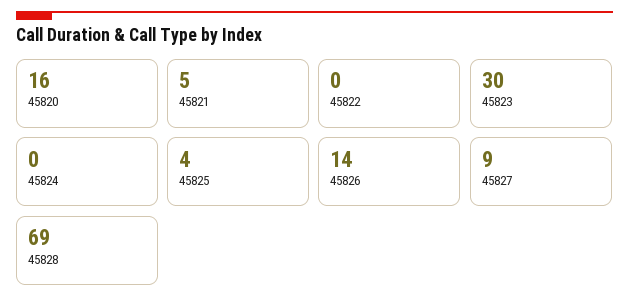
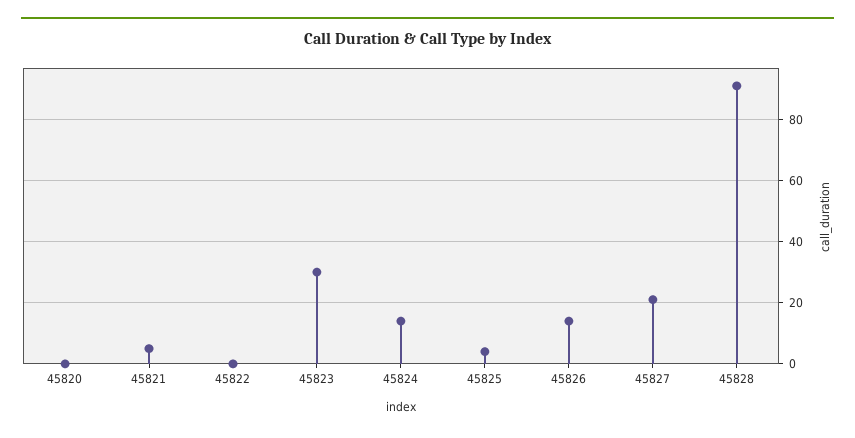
  {
-   "45820": 16,
+   "45820": 0,
    "45821": 5,
    "45822": 0,
    "45823": 30,
-   "45824": 0,
+   "45824": 15,
    "45825": 4,
    "45826": 14,
-   "45827": 9,
+   "45827": 20,
-   "45828": 69
+   "45828": 90
  }

